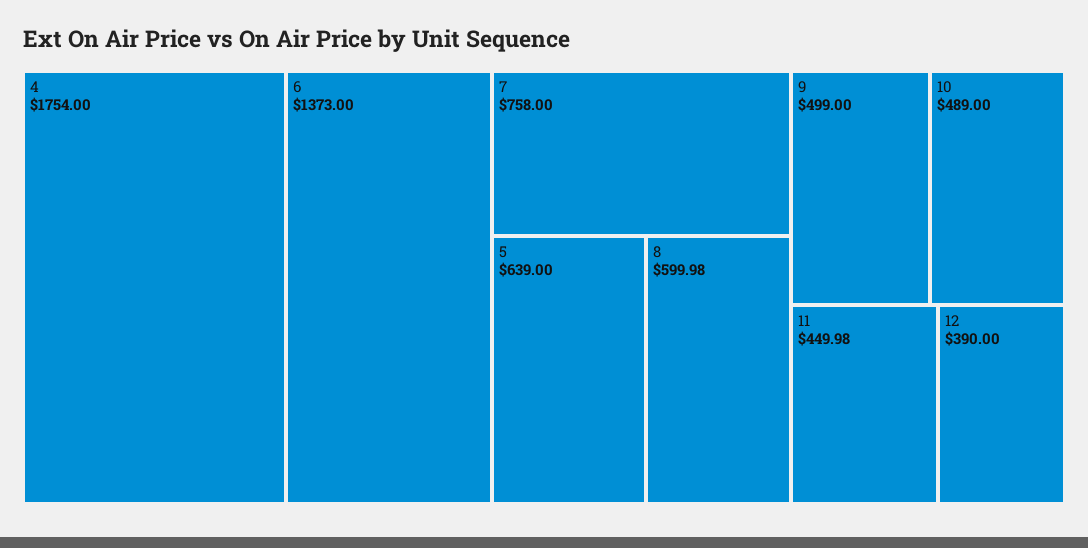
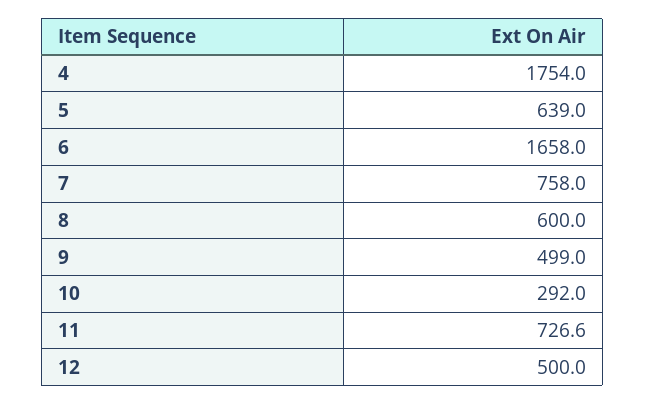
  {
    "4": 1754,
-   "6": 1373,
+   "6": 1658,
    "7": 758,
    "5": 639,
    "8": 599.98,
    "9": 499,
-   "10": 489,
+   "10": 292,
-   "11": 449.98,
+   "11": 726.6,
-   "12": 390
+   "12": 500
  }

